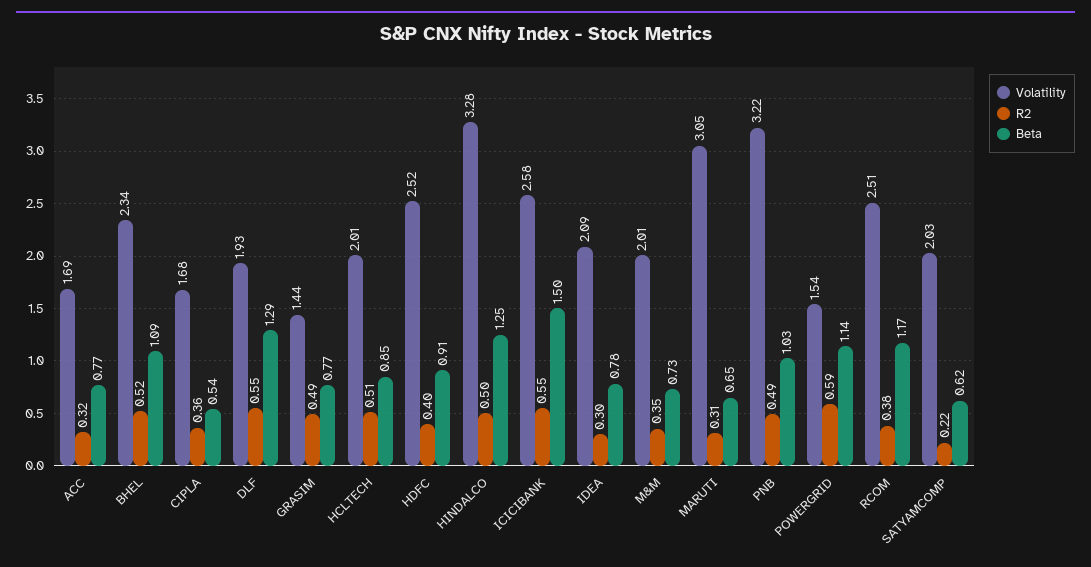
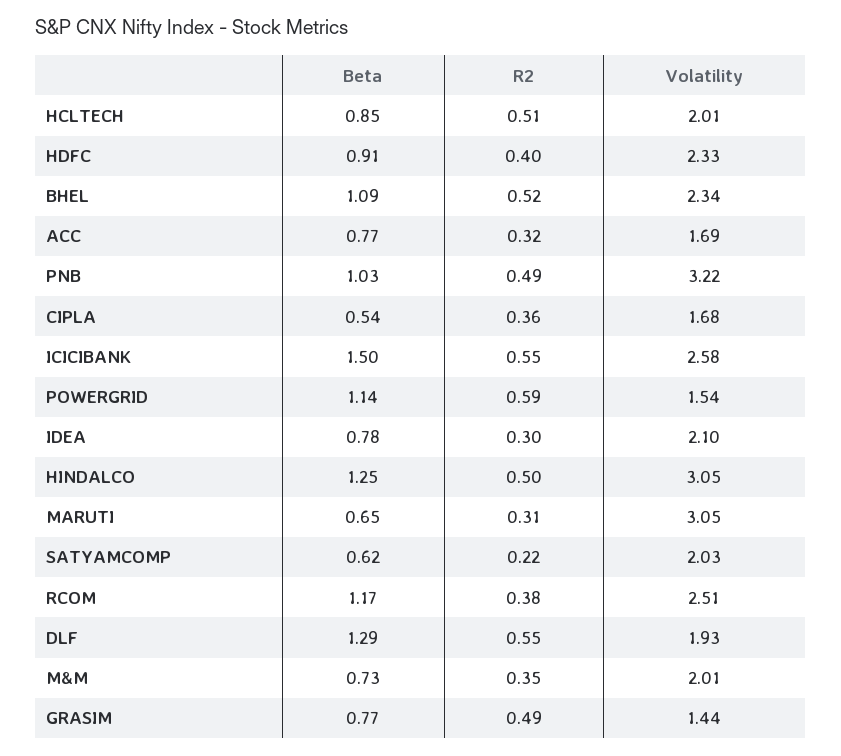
  {
    "Volatility": {
      "ACC": 1.69,
      "BHEL": 2.34,
      "CIPLA": 1.68,
      "DLF": 1.93,
      "GRASIM": 1.44,
      "HCLTECH": 2.01,
-     "HDFC": 2.52,
+     "HDFC": 2.33,
-     "HINDALCO": 3.28,
+     "HINDALCO": 3.05,
      "ICICIBANK": 2.58,
-     "IDEA": 2.09,
+     "IDEA": 2.1,
      "M&M": 2.01,
      "MARUTI": 3.05,
      "PNB": 3.22,
      "POWERGRID": 1.54,
      "RCOM": 2.51,
      "SATYAMCOMP": 2.03
    },
    "R2": {
      "ACC": 0.32,
      "BHEL": 0.52,
      "CIPLA": 0.36,
      "DLF": 0.55,
      "GRASIM": 0.49,
      "HCLTECH": 0.51,
      "HDFC": 0.4,
      "HINDALCO": 0.5,
      "ICICIBANK": 0.55,
      "IDEA": 0.3,
      "M&M": 0.35,
      "MARUTI": 0.31,
      "PNB": 0.49,
      "POWERGRID": 0.59,
      "RCOM": 0.38,
      "SATYAMCOMP": 0.22
    },
    "Beta": {
      "ACC": 0.77,
      "BHEL": 1.09,
      "CIPLA": 0.54,
      "DLF": 1.29,
      "GRASIM": 0.77,
      "HCLTECH": 0.85,
      "HDFC": 0.91,
      "HINDALCO": 1.25,
      "ICICIBANK": 1.5,
      "IDEA": 0.78,
      "M&M": 0.73,
      "MARUTI": 0.65,
      "PNB": 1.03,
      "POWERGRID": 1.14,
      "RCOM": 1.17,
      "SATYAMCOMP": 0.62
    }
  }

